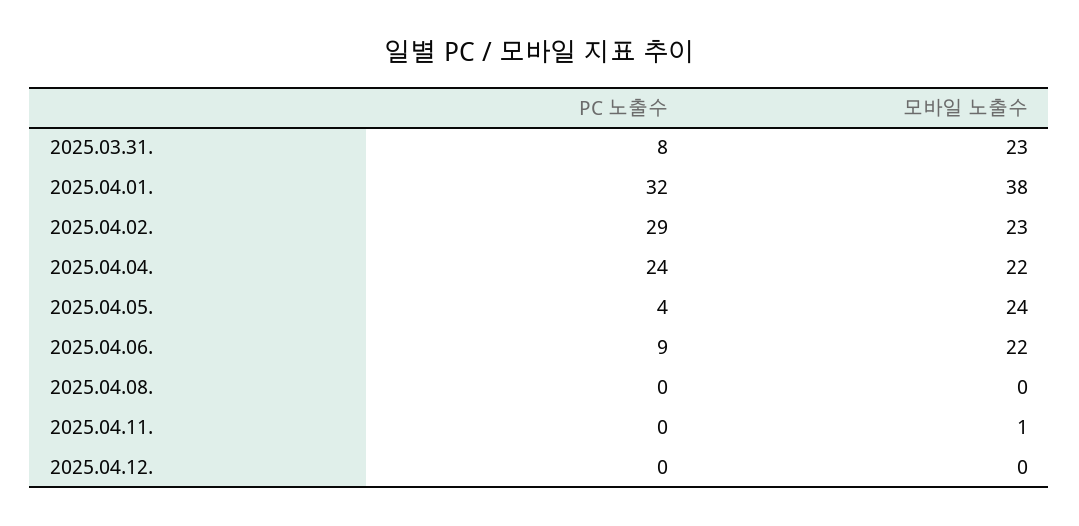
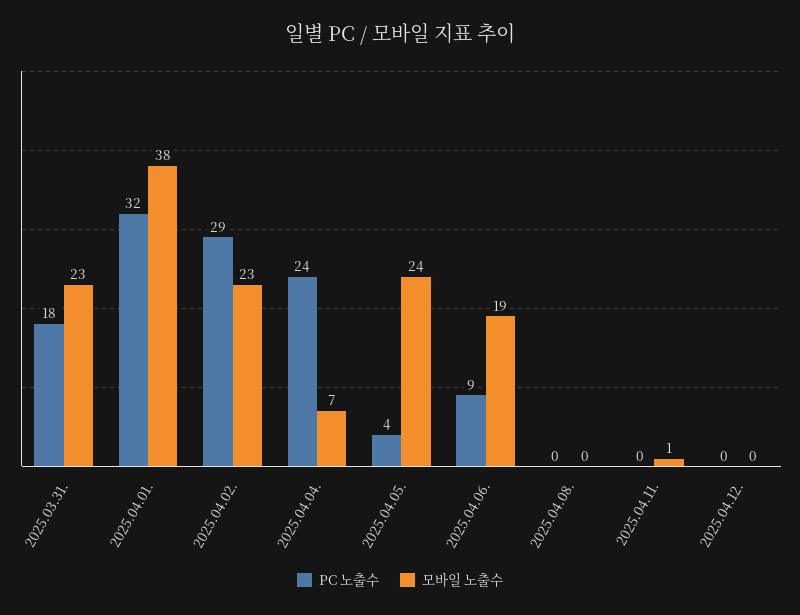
  {
    "PC 노출수": {
-     "2025.03.31.": 8,
+     "2025.03.31.": 18,
      "2025.04.01.": 32,
      "2025.04.02.": 29,
      "2025.04.04.": 24,
      "2025.04.05.": 4,
      "2025.04.06.": 9,
      "2025.04.08.": 0,
      "2025.04.11.": 0,
      "2025.04.12.": 0
    },
    "모바일 노출수": {
      "2025.03.31.": 23,
      "2025.04.01.": 38,
      "2025.04.02.": 23,
-     "2025.04.04.": 22,
+     "2025.04.04.": 7,
      "2025.04.05.": 24,
-     "2025.04.06.": 22,
+     "2025.04.06.": 19,
      "2025.04.08.": 0,
      "2025.04.11.": 1,
      "2025.04.12.": 0
    }
  }

